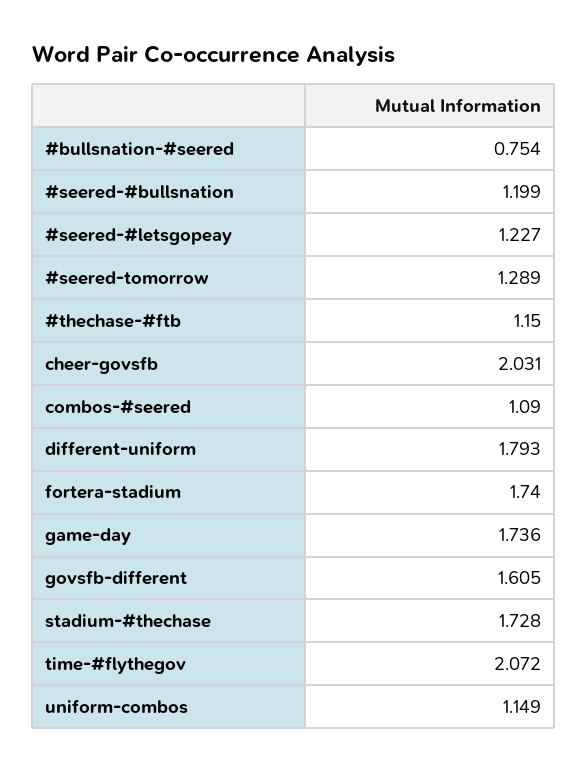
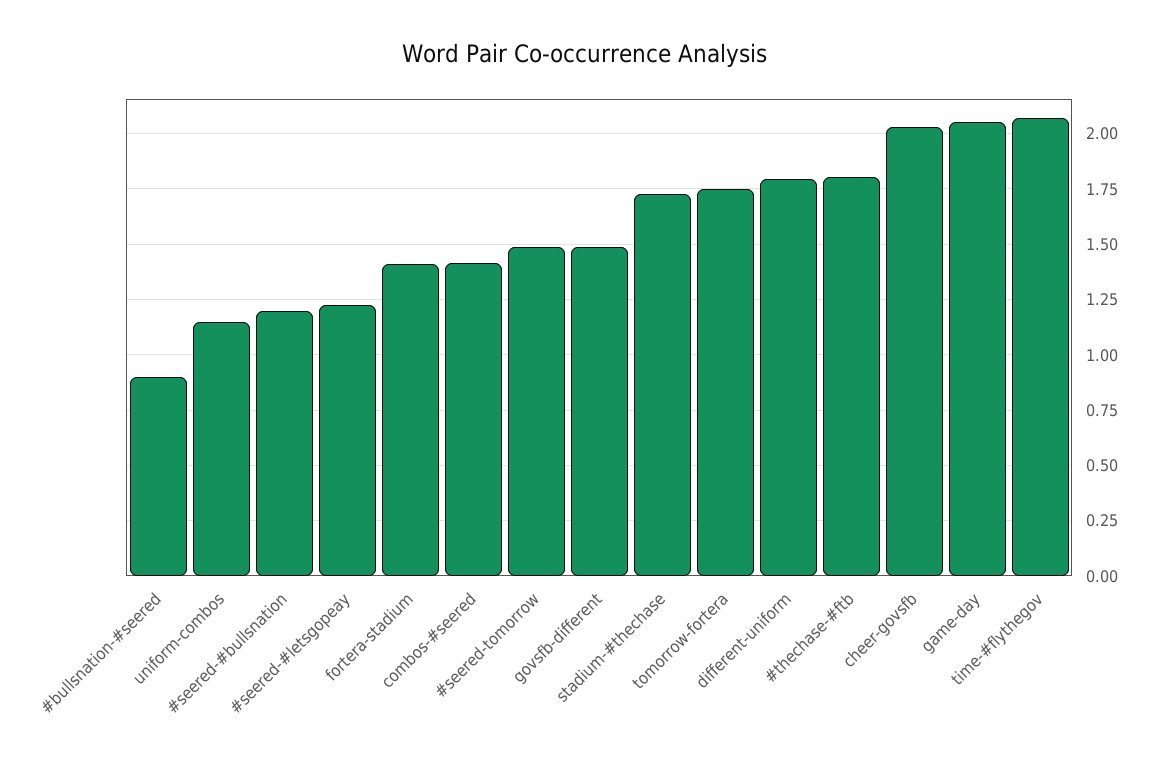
  {
-   "#bullsnation-#seered": 0.754,
+   "#bullsnation-#seered": 0.9,
    "#seered-#bullsnation": 1.199,
    "#seered-#letsgopeay": 1.227,
-   "#seered-tomorrow": 1.289,
+   "#seered-tomorrow": 1.5,
-   "#thechase-#ftb": 1.15,
+   "#thechase-#ftb": 1.8,
    "cheer-govsfb": 2.031,
-   "combos-#seered": 1.09,
+   "combos-#seered": 1.4,
    "different-uniform": 1.793,
-   "fortera-stadium": 1.74,
+   "fortera-stadium": 1.4,
-   "game-day": 1.736,
+   "game-day": 2.05,
-   "govsfb-different": 1.605,
+   "govsfb-different": 1.5,
    "stadium-#thechase": 1.728,
    "time-#flythegov": 2.072,
-   "uniform-combos": 1.149
+   "uniform-combos": 1.149,
+   "tomorrow-fortera": 1.75
  }

